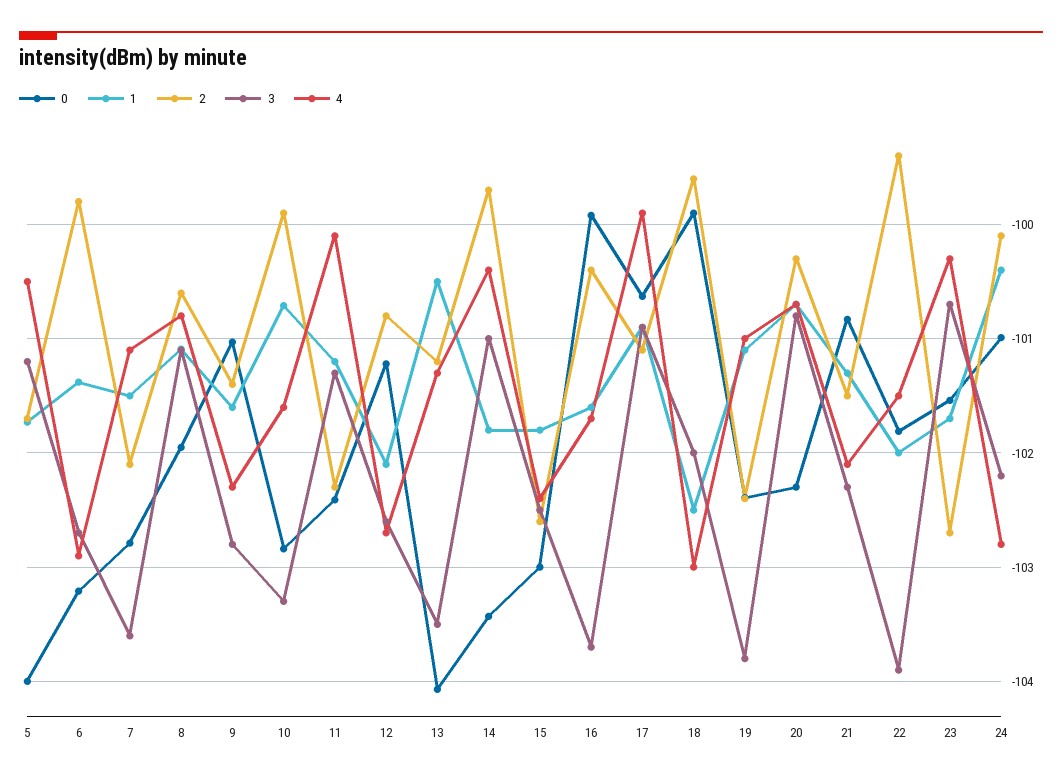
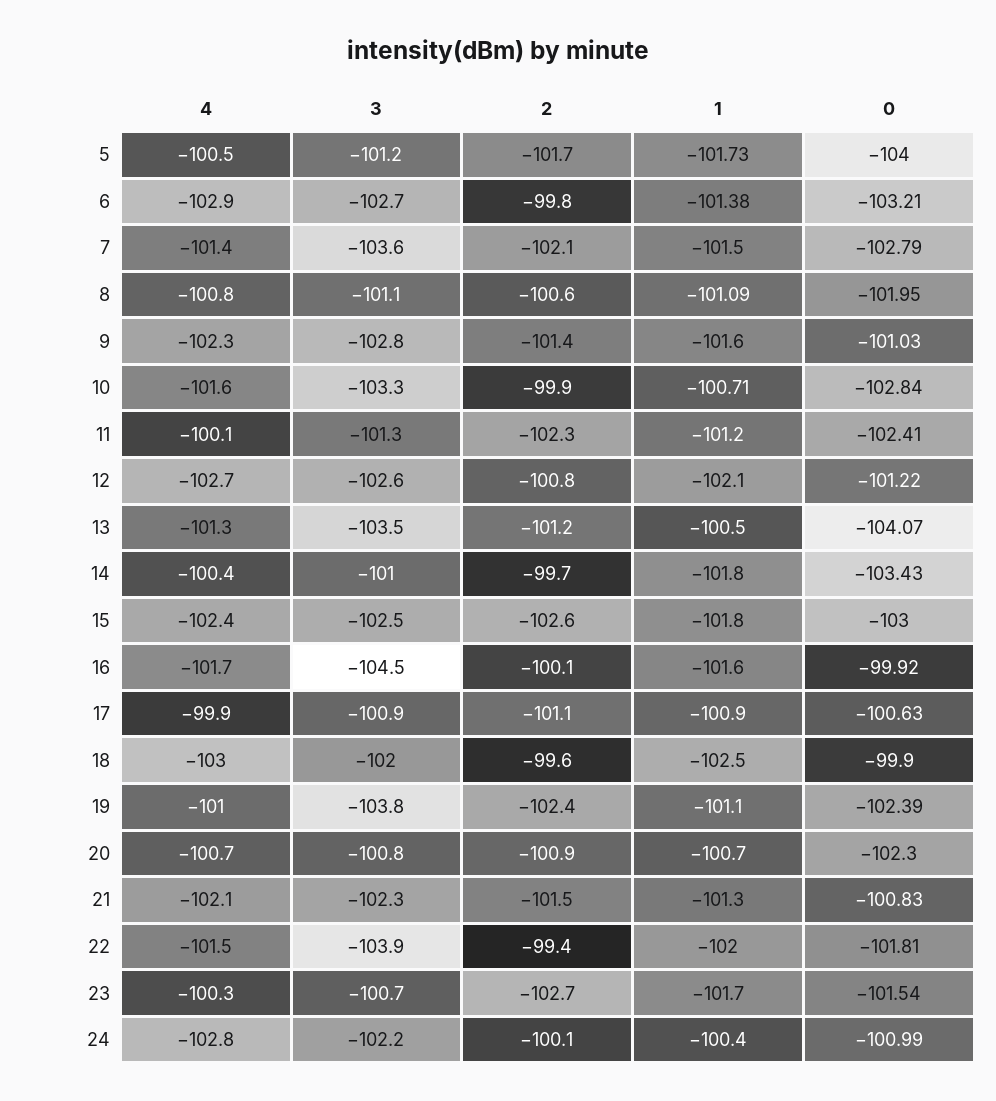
  {
    "0": {
      "5": -104,
      "6": -103.21,
      "7": -102.79,
      "8": -101.95,
      "9": -101.03,
      "10": -102.84,
      "11": -102.41,
      "12": -101.22,
      "13": -104.07,
      "14": -103.43,
      "15": -103,
      "16": -99.92,
      "17": -100.63,
      "18": -99.9,
      "19": -102.39,
      "20": -102.3,
      "21": -100.83,
      "22": -101.81,
      "23": -101.54,
      "24": -100.99
    },
    "1": {
      "5": -101.73,
      "6": -101.38,
      "7": -101.5,
      "8": -101.09,
      "9": -101.6,
      "10": -100.71,
      "11": -101.2,
      "12": -102.1,
      "13": -100.5,
      "14": -101.8,
      "15": -101.8,
      "16": -101.6,
      "17": -100.9,
      "18": -102.5,
      "19": -101.1,
      "20": -100.7,
      "21": -101.3,
      "22": -102,
      "23": -101.7,
      "24": -100.4
    },
    "2": {
      "5": -101.7,
      "6": -99.8,
      "7": -102.1,
      "8": -100.6,
      "9": -101.4,
      "10": -99.9,
      "11": -102.3,
      "12": -100.8,
      "13": -101.2,
      "14": -99.7,
      "15": -102.6,
-     "16": -100.4,
+     "16": -100.1,
      "17": -101.1,
      "18": -99.6,
      "19": -102.4,
-     "20": -100.3,
+     "20": -100.9,
      "21": -101.5,
      "22": -99.4,
      "23": -102.7,
      "24": -100.1
    },
    "3": {
      "5": -101.2,
      "6": -102.7,
      "7": -103.6,
      "8": -101.1,
      "9": -102.8,
      "10": -103.3,
      "11": -101.3,
      "12": -102.6,
      "13": -103.5,
      "14": -101,
      "15": -102.5,
-     "16": -103.7,
+     "16": -104.5,
      "17": -100.9,
      "18": -102,
      "19": -103.8,
      "20": -100.8,
      "21": -102.3,
      "22": -103.9,
      "23": -100.7,
      "24": -102.2
    },
    "4": {
      "5": -100.5,
      "6": -102.9,
-     "7": -101.1,
+     "7": -101.4,
      "8": -100.8,
      "9": -102.3,
      "10": -101.6,
      "11": -100.1,
      "12": -102.7,
      "13": -101.3,
      "14": -100.4,
      "15": -102.4,
      "16": -101.7,
      "17": -99.9,
      "18": -103,
      "19": -101,
      "20": -100.7,
      "21": -102.1,
      "22": -101.5,
      "23": -100.3,
      "24": -102.8
    }
  }

